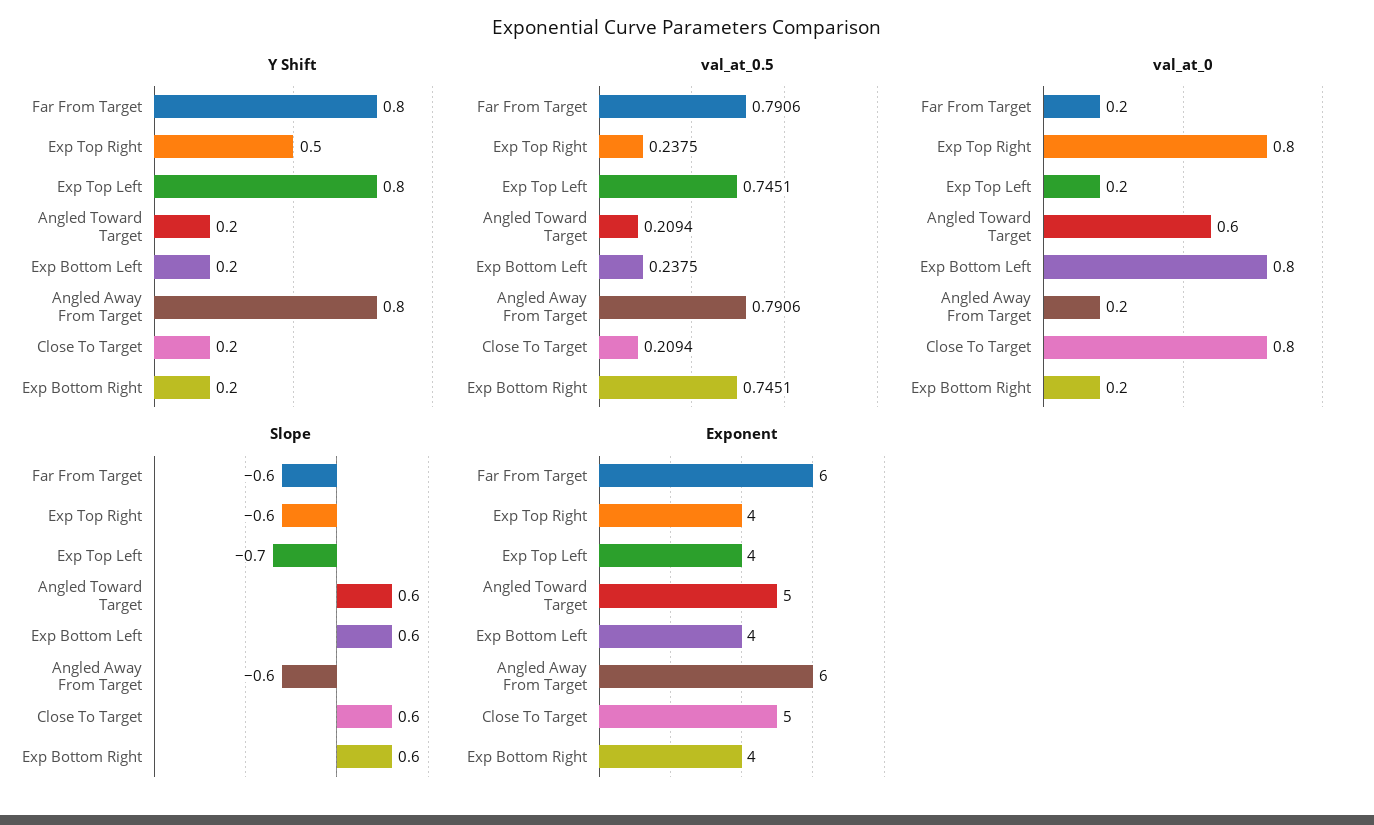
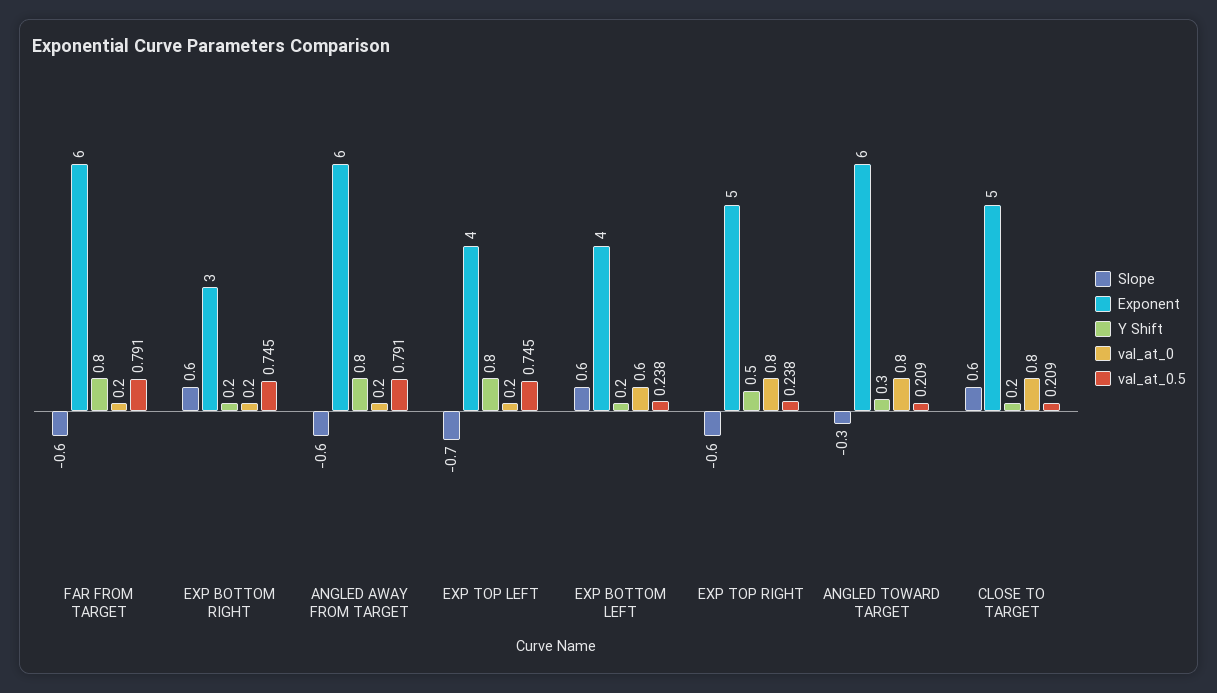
  {
    "Y Shift": {
      "Far From Target": 0.8,
      "Exp Top Right": 0.5,
      "Exp Top Left": 0.8,
-     "Angled Toward Target": 0.2,
+     "Angled Toward Target": 0.3,
      "Exp Bottom Left": 0.2,
      "Angled Away From Target": 0.8,
      "Close To Target": 0.2,
      "Exp Bottom Right": 0.2
    },
    "val_at_0.5": {
      "Far From Target": 0.7906,
      "Exp Top Right": 0.2375,
      "Exp Top Left": 0.7451,
      "Angled Toward Target": 0.2094,
      "Exp Bottom Left": 0.2375,
      "Angled Away From Target": 0.7906,
      "Close To Target": 0.2094,
      "Exp Bottom Right": 0.7451
    },
    "val_at_0": {
      "Far From Target": 0.2,
      "Exp Top Right": 0.8,
      "Exp Top Left": 0.2,
-     "Angled Toward Target": 0.6,
+     "Angled Toward Target": 0.8,
-     "Exp Bottom Left": 0.8,
+     "Exp Bottom Left": 0.6,
      "Angled Away From Target": 0.2,
      "Close To Target": 0.8,
      "Exp Bottom Right": 0.2
    },
    "Slope": {
      "Far From Target": -0.6,
      "Exp Top Right": -0.6,
      "Exp Top Left": -0.7,
-     "Angled Toward Target": 0.6,
+     "Angled Toward Target": -0.3,
      "Exp Bottom Left": 0.6,
      "Angled Away From Target": -0.6,
      "Close To Target": 0.6,
      "Exp Bottom Right": 0.6
    },
    "Exponent": {
      "Far From Target": 6,
-     "Exp Top Right": 4,
+     "Exp Top Right": 5,
      "Exp Top Left": 4,
-     "Angled Toward Target": 5,
+     "Angled Toward Target": 6,
      "Exp Bottom Left": 4,
      "Angled Away From Target": 6,
      "Close To Target": 5,
-     "Exp Bottom Right": 4
+     "Exp Bottom Right": 3
    }
  }

